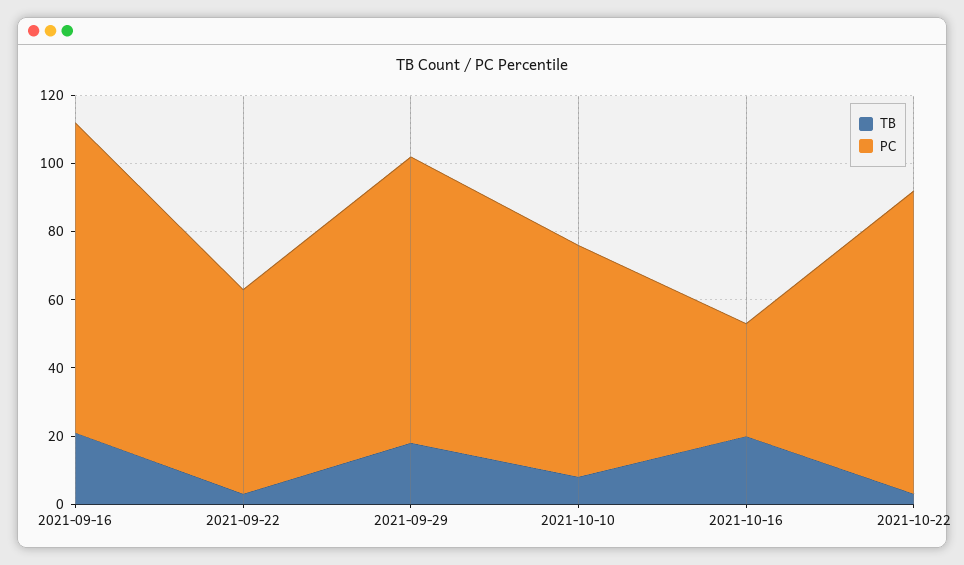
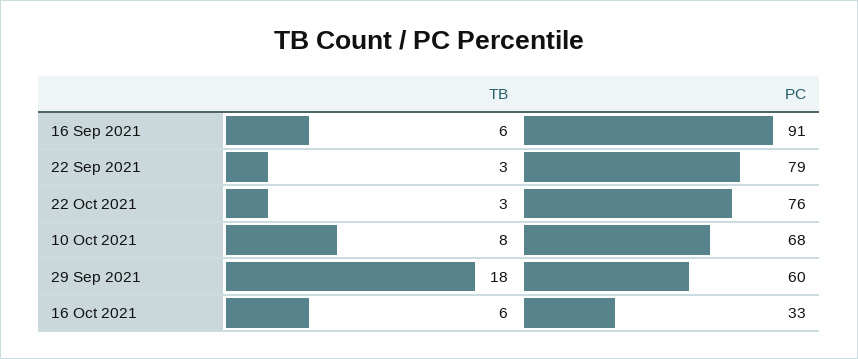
  {
    "TB": {
-     "2021-09-16": 20,
+     "2021-09-16": 6,
      "2021-09-22": 3,
      "2021-09-29": 18,
      "2021-10-10": 8,
-     "2021-10-16": 20,
+     "2021-10-16": 6,
      "2021-10-22": 3
    },
    "PC": {
      "2021-09-16": 91,
-     "2021-09-22": 60,
+     "2021-09-22": 79,
-     "2021-09-29": 85,
+     "2021-09-29": 60,
      "2021-10-10": 68,
      "2021-10-16": 33,
-     "2021-10-22": 90
+     "2021-10-22": 76
    }
  }

